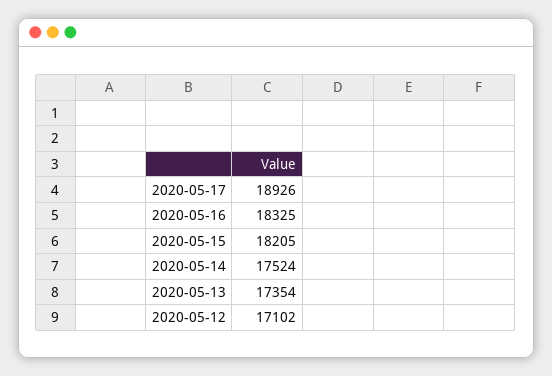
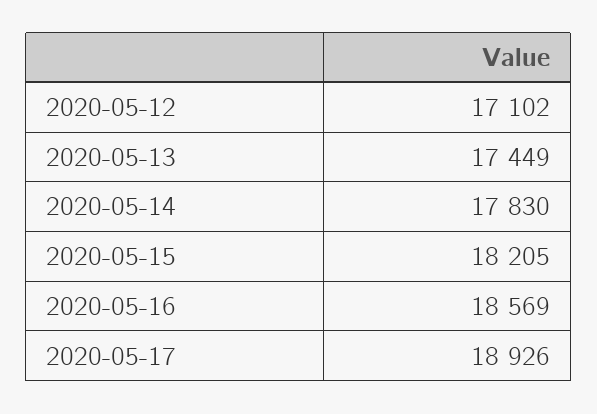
  {
    "2020-05-17": 18926,
-   "2020-05-16": 18325,
+   "2020-05-16": 18569,
    "2020-05-15": 18205,
-   "2020-05-14": 17524,
+   "2020-05-14": 17830,
-   "2020-05-13": 17354,
+   "2020-05-13": 17449,
    "2020-05-12": 17102
  }

